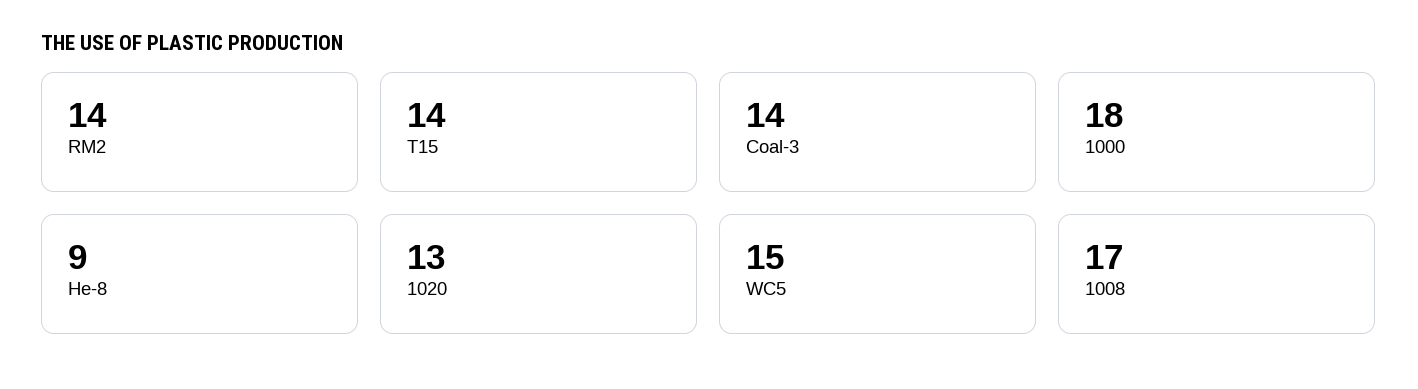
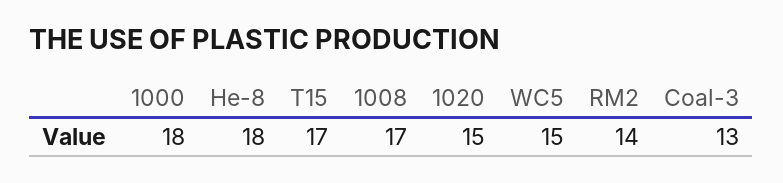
  {
    "RM2": 14,
-   "T15": 14,
+   "T15": 17,
-   "Coal-3": 14,
+   "Coal-3": 13,
    "1000": 18,
-   "He-8": 9,
+   "He-8": 18,
-   "1020": 13,
+   "1020": 15,
    "WC5": 15,
    "1008": 17
  }

